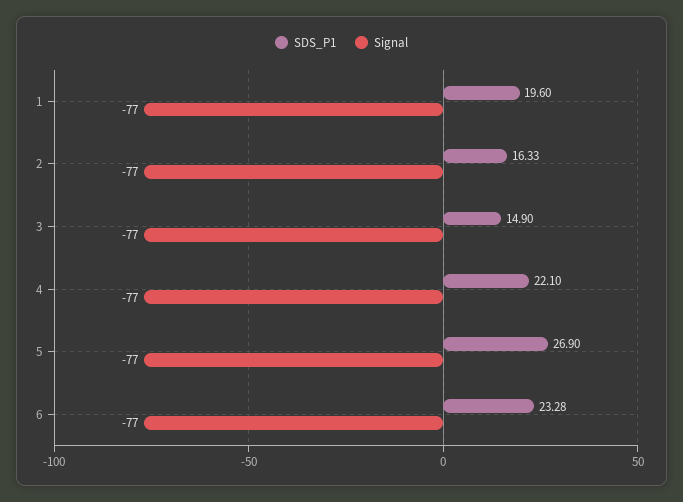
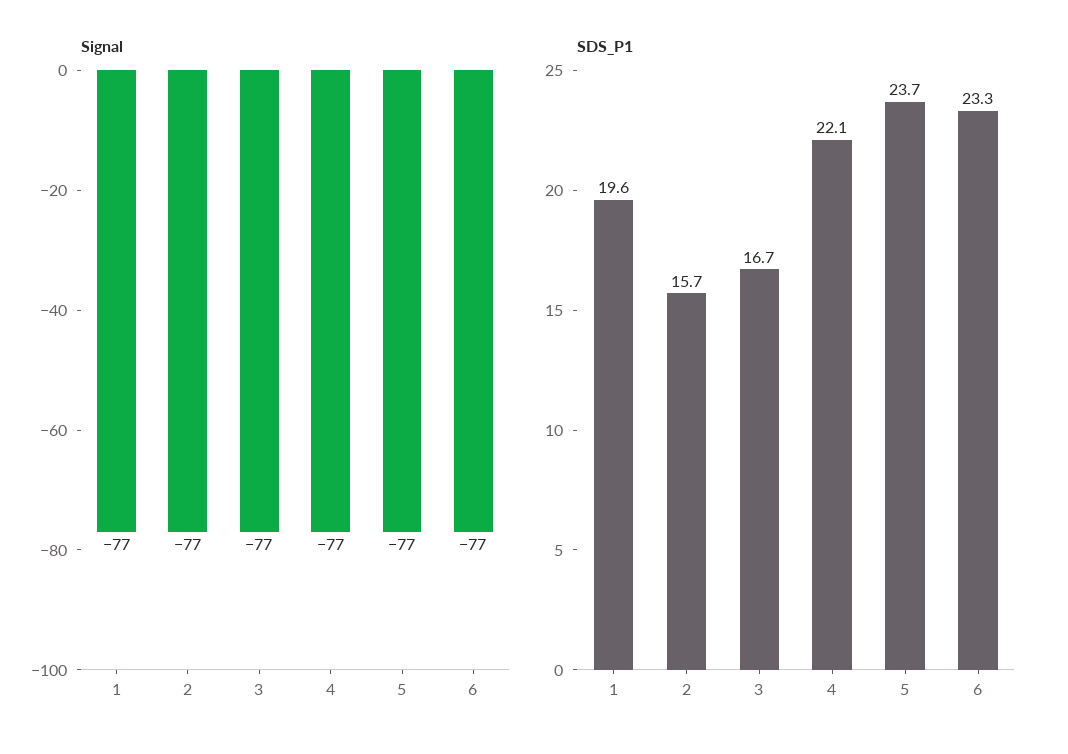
  {
    "SDS_P1": {
      "1": 19.6,
-     "2": 16.33,
+     "2": 15.7,
-     "3": 14.9,
+     "3": 16.7,
      "4": 22.1,
-     "5": 26.9,
+     "5": 23.7,
      "6": 23.28
    },
    "Signal": {
      "1": -77,
      "2": -77,
      "3": -77,
      "4": -77,
      "5": -77,
      "6": -77
    }
  }

